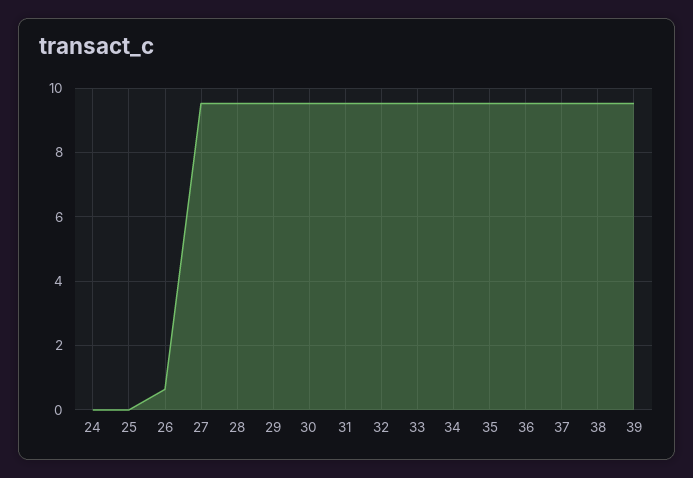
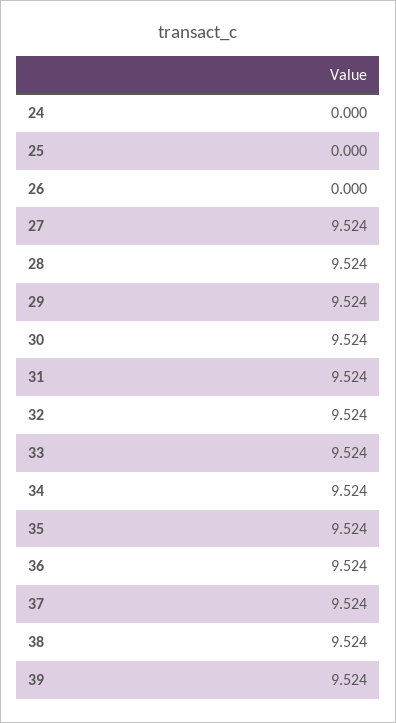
  {
    "24": 0,
    "25": 0,
-   "26": 0.6,
+   "26": 0,
    "27": 9.524,
    "28": 9.524,
    "29": 9.524,
    "30": 9.524,
    "31": 9.524,
    "32": 9.524,
    "33": 9.524,
    "34": 9.524,
    "35": 9.524,
    "36": 9.524,
    "37": 9.524,
    "38": 9.524,
    "39": 9.524
  }

